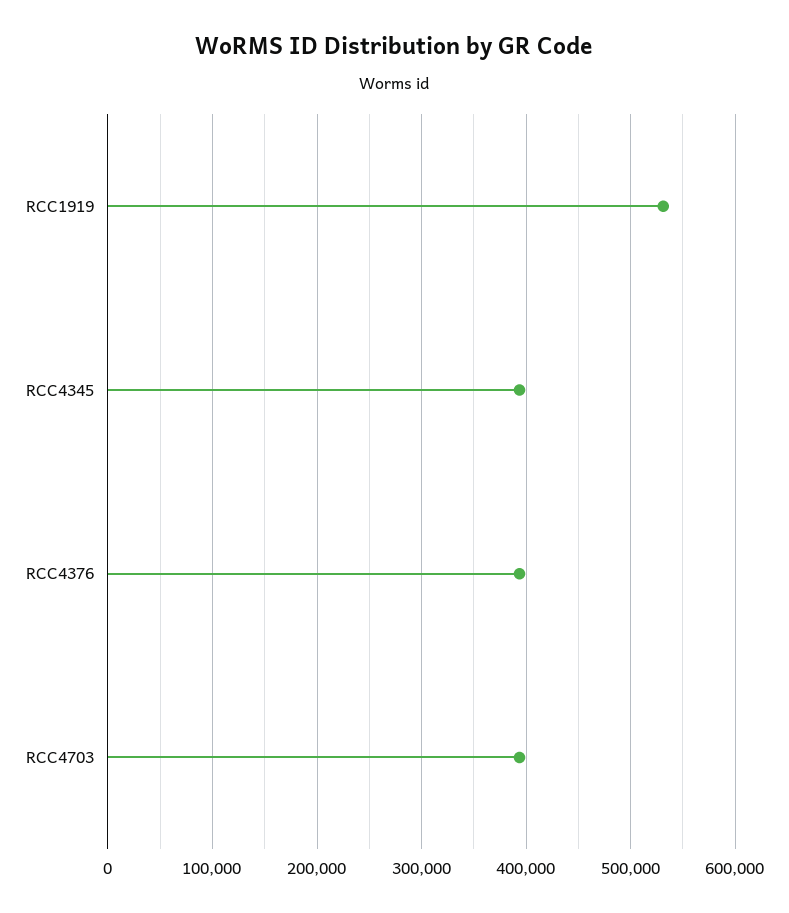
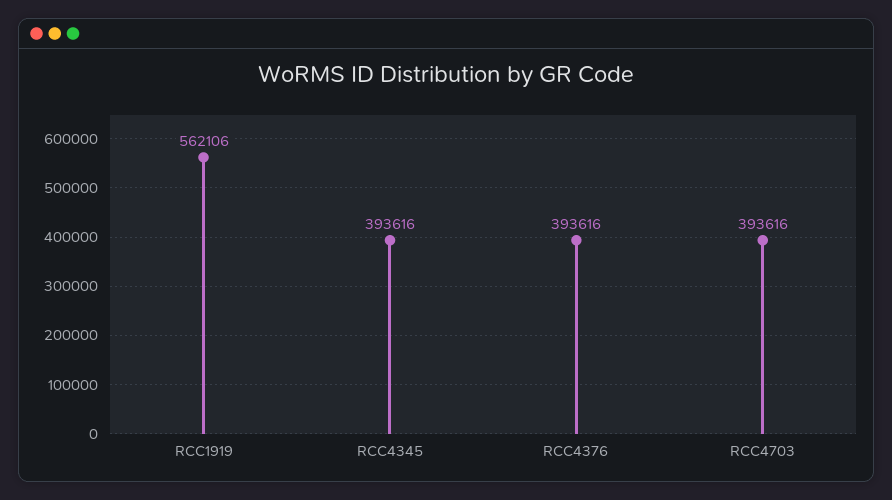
  {
-   "RCC1919": 530000,
+   "RCC1919": 562106,
    "RCC4345": 393616,
    "RCC4376": 393616,
    "RCC4703": 393616
  }

